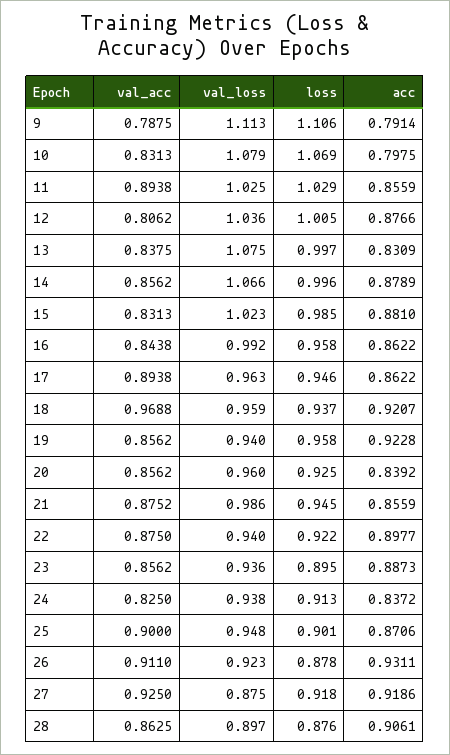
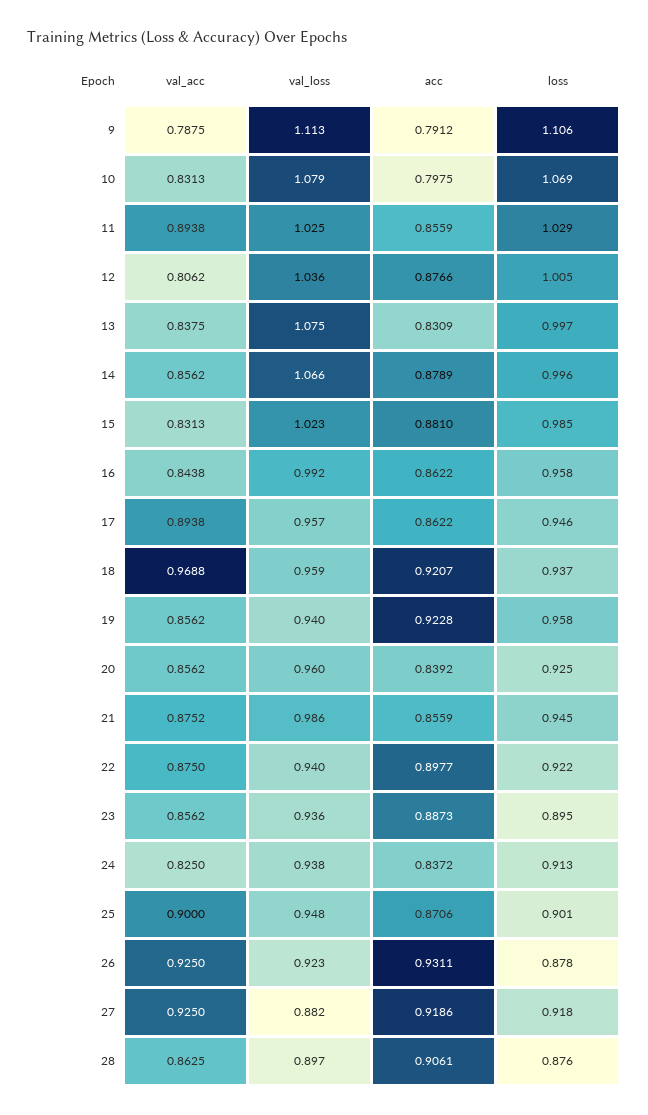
  {
    "val_acc": {
      "9": 0.7875,
      "10": 0.8313,
      "11": 0.8938,
      "12": 0.8062,
      "13": 0.8375,
      "14": 0.8562,
      "15": 0.8313,
      "16": 0.8438,
      "17": 0.8938,
      "18": 0.9688,
      "19": 0.8562,
      "20": 0.8562,
      "21": 0.8752,
      "22": 0.875,
      "23": 0.8562,
      "24": 0.825,
      "25": 0.9,
-     "26": 0.911,
+     "26": 0.925,
      "27": 0.925,
      "28": 0.8625
    },
    "val_loss": {
      "9": 1.113,
      "10": 1.079,
      "11": 1.025,
      "12": 1.036,
      "13": 1.075,
      "14": 1.066,
      "15": 1.023,
      "16": 0.992,
-     "17": 0.963,
+     "17": 0.957,
      "18": 0.959,
      "19": 0.94,
      "20": 0.96,
      "21": 0.986,
      "22": 0.94,
      "23": 0.936,
      "24": 0.938,
      "25": 0.948,
      "26": 0.923,
-     "27": 0.875,
+     "27": 0.882,
      "28": 0.897
    },
    "loss": {
      "9": 1.106,
      "10": 1.069,
      "11": 1.029,
      "12": 1.005,
      "13": 0.997,
      "14": 0.996,
      "15": 0.985,
      "16": 0.958,
      "17": 0.946,
      "18": 0.937,
      "19": 0.958,
      "20": 0.925,
      "21": 0.945,
      "22": 0.922,
      "23": 0.895,
      "24": 0.913,
      "25": 0.901,
      "26": 0.878,
      "27": 0.918,
      "28": 0.876
    },
    "acc": {
-     "9": 0.7914,
+     "9": 0.7912,
      "10": 0.7975,
      "11": 0.8559,
      "12": 0.8766,
      "13": 0.8309,
      "14": 0.8789,
      "15": 0.881,
      "16": 0.8622,
      "17": 0.8622,
      "18": 0.9207,
      "19": 0.9228,
      "20": 0.8392,
      "21": 0.8559,
      "22": 0.8977,
      "23": 0.8873,
      "24": 0.8372,
      "25": 0.8706,
      "26": 0.9311,
      "27": 0.9186,
      "28": 0.9061
    }
  }

